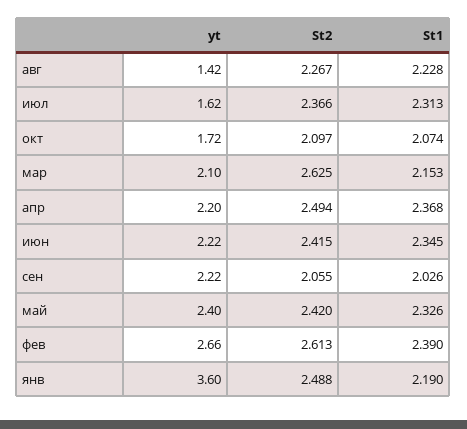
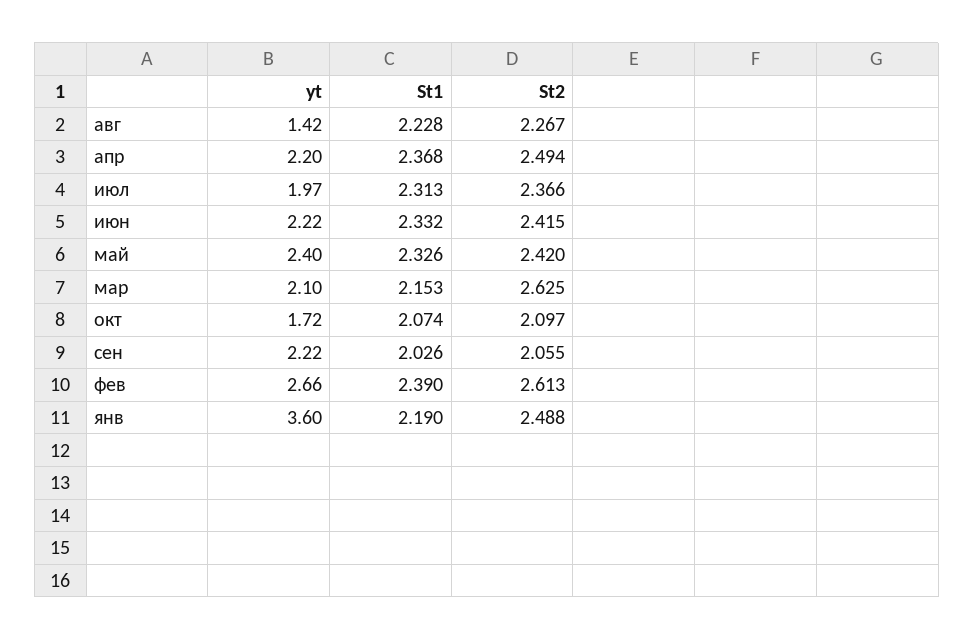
  {
    "yt": {
      "авг": 1.42,
-     "июл": 1.62,
+     "июл": 1.97,
      "окт": 1.72,
      "мар": 2.1,
      "апр": 2.2,
      "июн": 2.22,
      "сен": 2.22,
      "май": 2.4,
      "фев": 2.66,
      "янв": 3.6
    },
    "St2": {
      "авг": 2.267,
      "июл": 2.366,
      "окт": 2.097,
      "мар": 2.625,
      "апр": 2.494,
      "июн": 2.415,
      "сен": 2.055,
      "май": 2.42,
      "фев": 2.613,
      "янв": 2.488
    },
    "St1": {
      "авг": 2.228,
      "июл": 2.313,
      "окт": 2.074,
      "мар": 2.153,
      "апр": 2.368,
-     "июн": 2.345,
+     "июн": 2.332,
      "сен": 2.026,
      "май": 2.326,
      "фев": 2.39,
      "янв": 2.19
    }
  }

